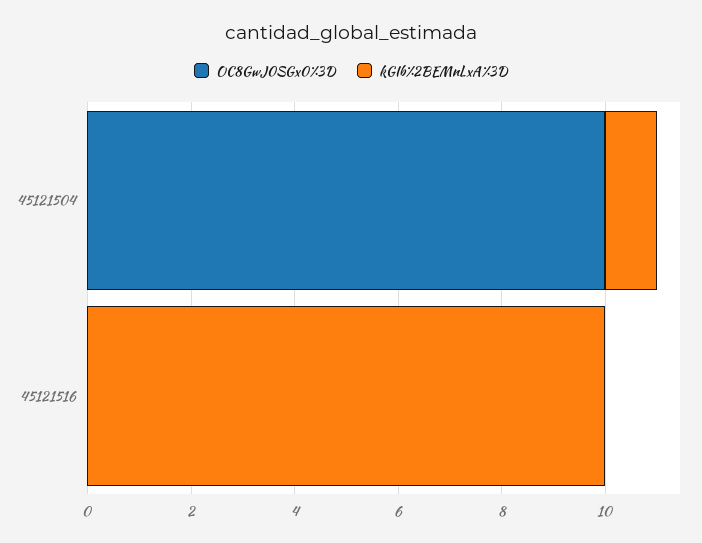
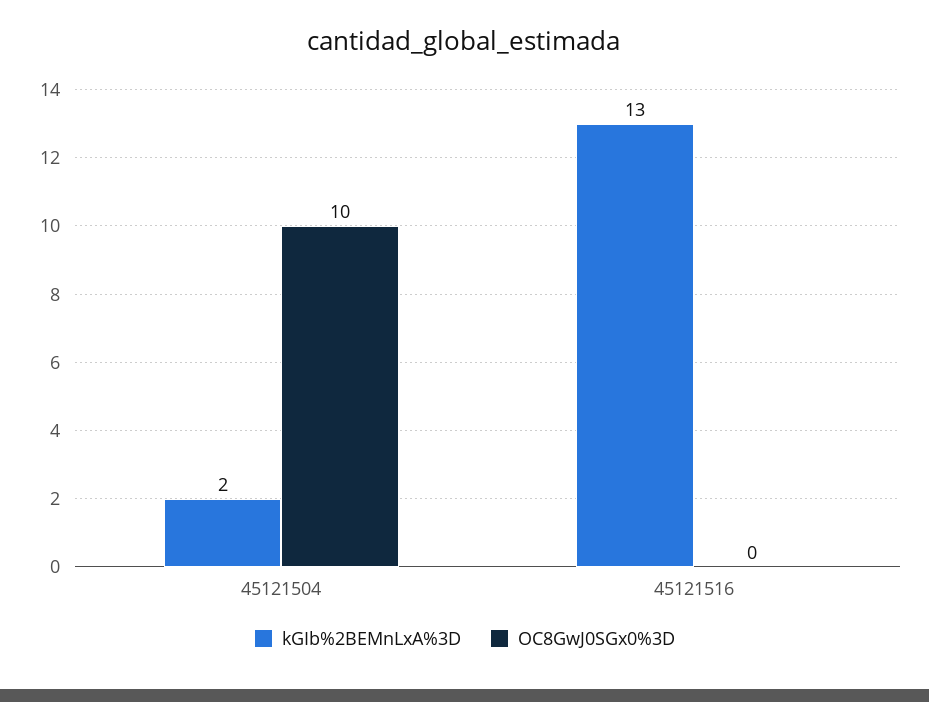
  {
    "OC8GwJ0SGx0%3D": {
      "45121504": 10,
      "45121516": 0
    },
    "kGIb%2BEMnLxA%3D": {
-     "45121504": 1,
+     "45121504": 2,
-     "45121516": 10
+     "45121516": 13
    }
  }

